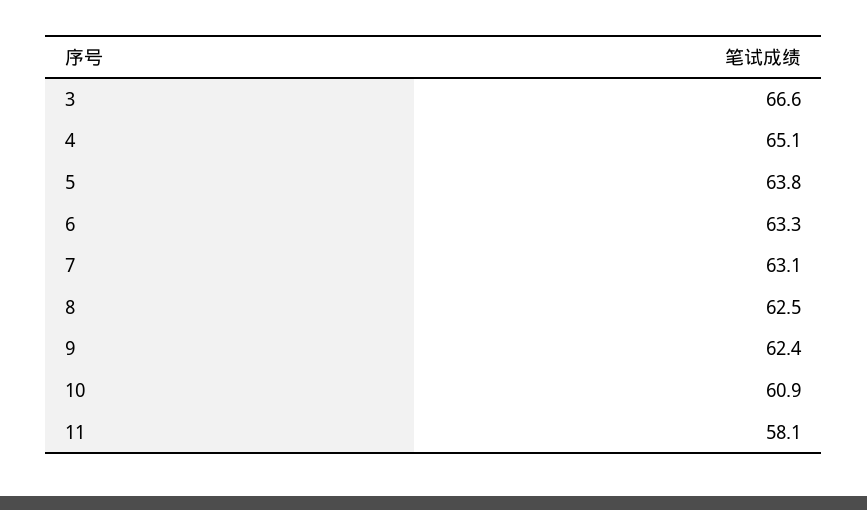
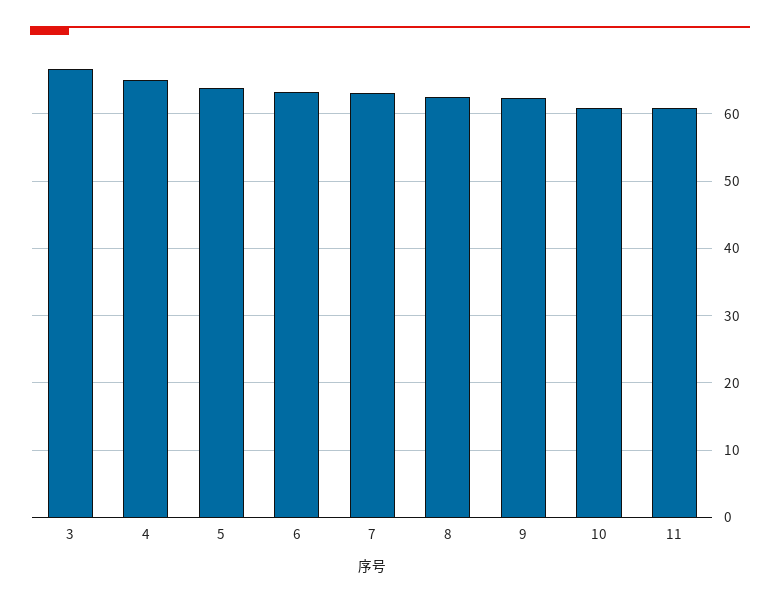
  {
    "3": 66.6,
    "4": 65.1,
    "5": 63.8,
    "6": 63.3,
    "7": 63.1,
    "8": 62.5,
    "9": 62.4,
    "10": 60.9,
-   "11": 58.1
+   "11": 61
  }

